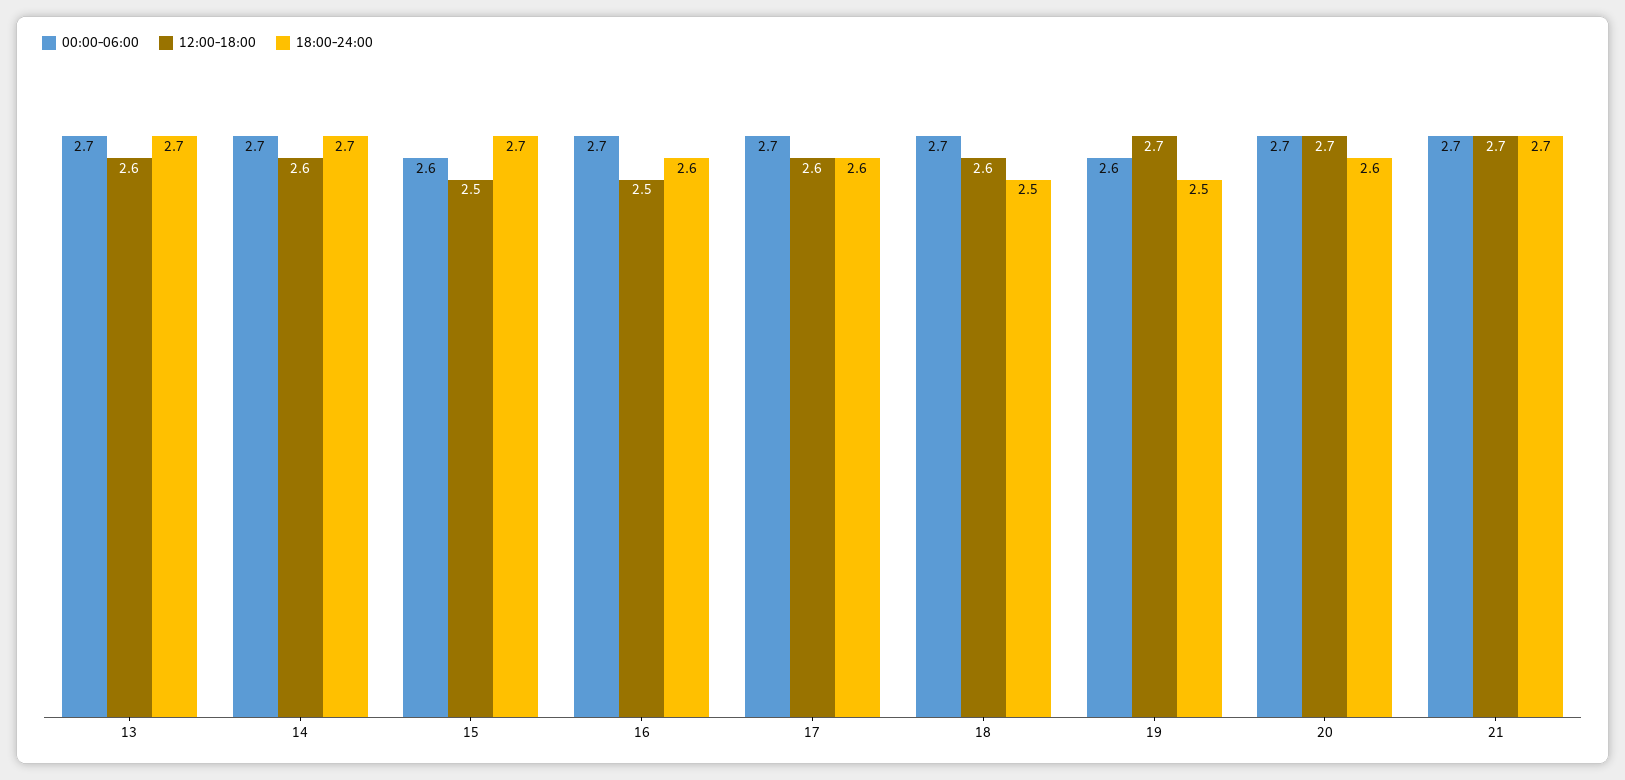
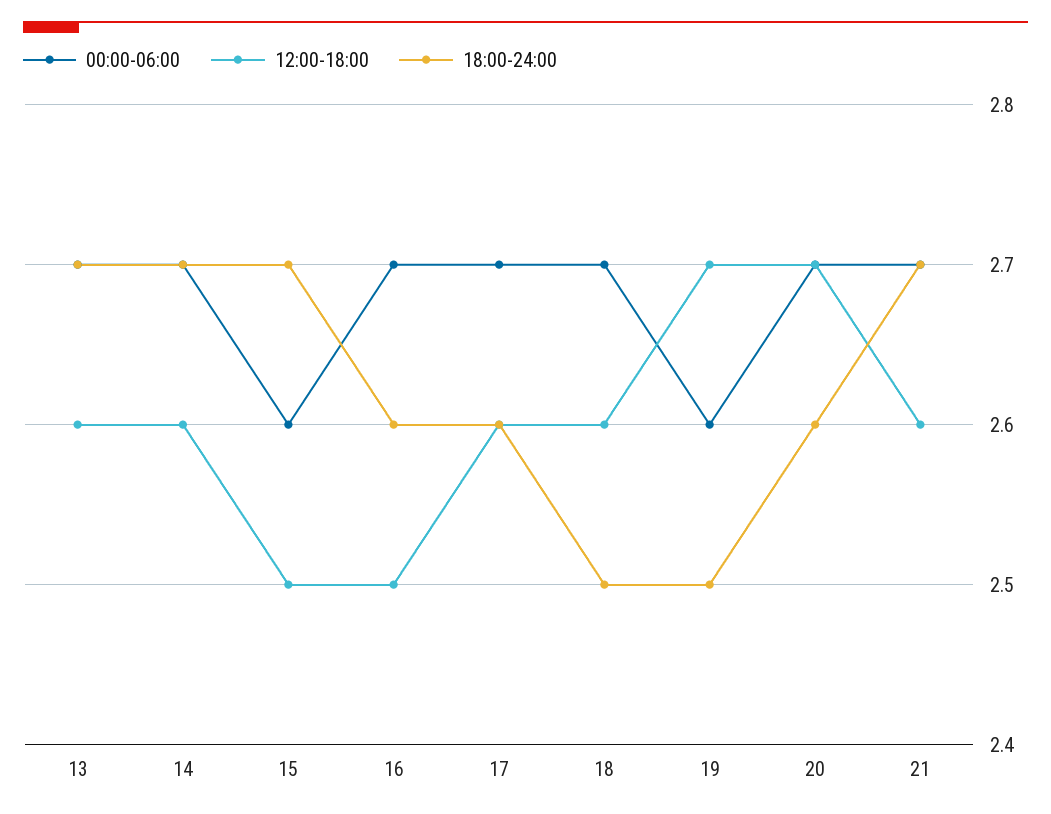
  {
    "00:00-06:00": {
      "13": 2.7,
      "14": 2.7,
      "15": 2.6,
      "16": 2.7,
      "17": 2.7,
      "18": 2.7,
      "19": 2.6,
      "20": 2.7,
      "21": 2.7
    },
    "12:00-18:00": {
      "13": 2.6,
      "14": 2.6,
      "15": 2.5,
      "16": 2.5,
      "17": 2.6,
      "18": 2.6,
      "19": 2.7,
      "20": 2.7,
-     "21": 2.7
+     "21": 2.6
    },
    "18:00-24:00": {
      "13": 2.7,
      "14": 2.7,
      "15": 2.7,
      "16": 2.6,
      "17": 2.6,
      "18": 2.5,
      "19": 2.5,
      "20": 2.6,
      "21": 2.7
    }
  }

